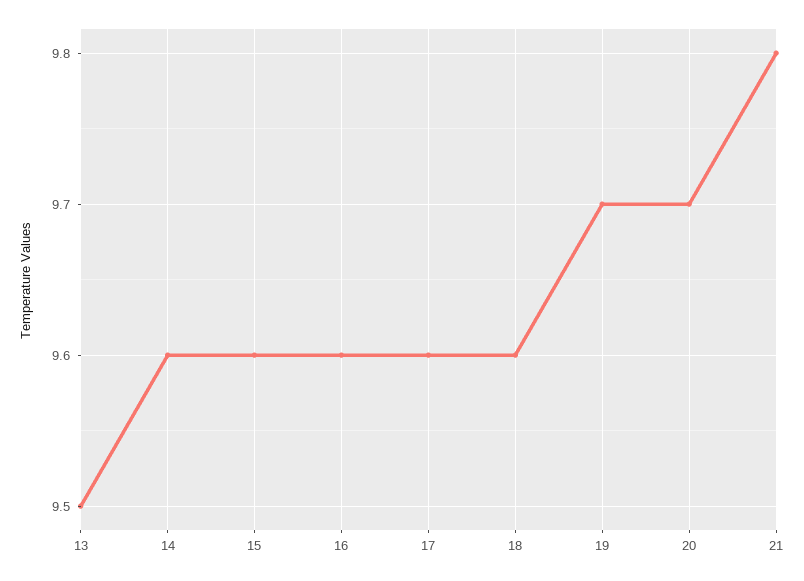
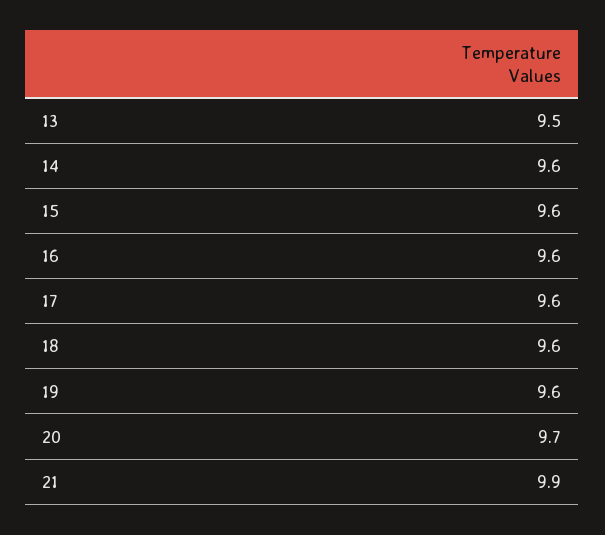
  {
    "13": 9.5,
    "14": 9.6,
    "15": 9.6,
    "16": 9.6,
    "17": 9.6,
    "18": 9.6,
-   "19": 9.7,
+   "19": 9.6,
    "20": 9.7,
-   "21": 9.8
+   "21": 9.9
  }

